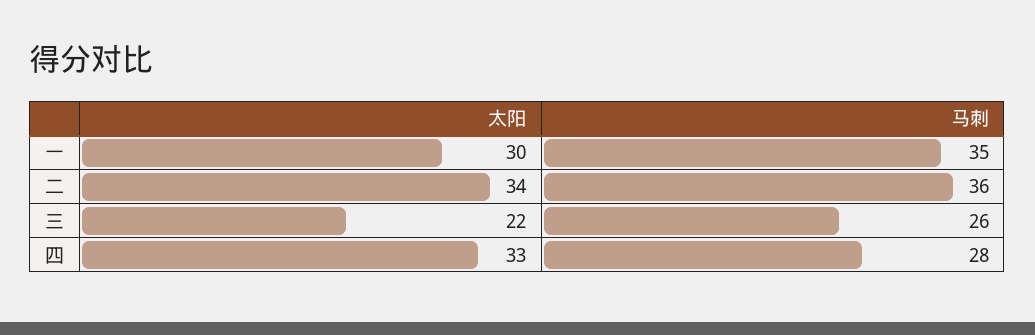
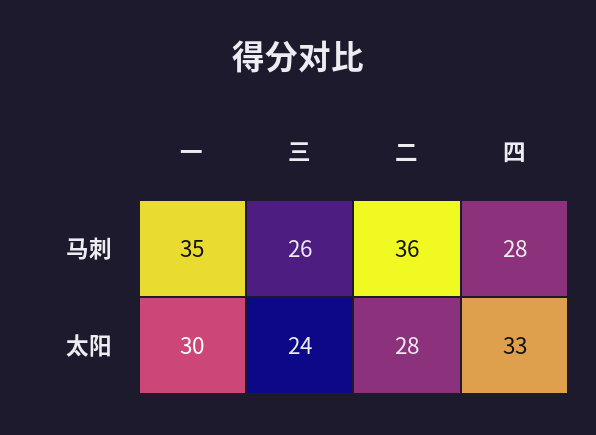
  {
    "太阳": {
      "一": 30,
-     "二": 34,
+     "二": 28,
-     "三": 22,
+     "三": 24,
      "四": 33
    },
    "马刺": {
      "一": 35,
      "二": 36,
      "三": 26,
      "四": 28
    }
  }

